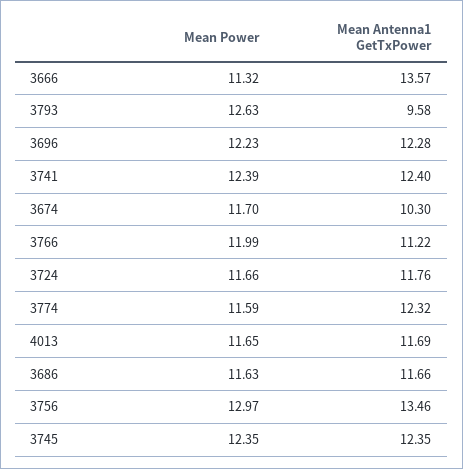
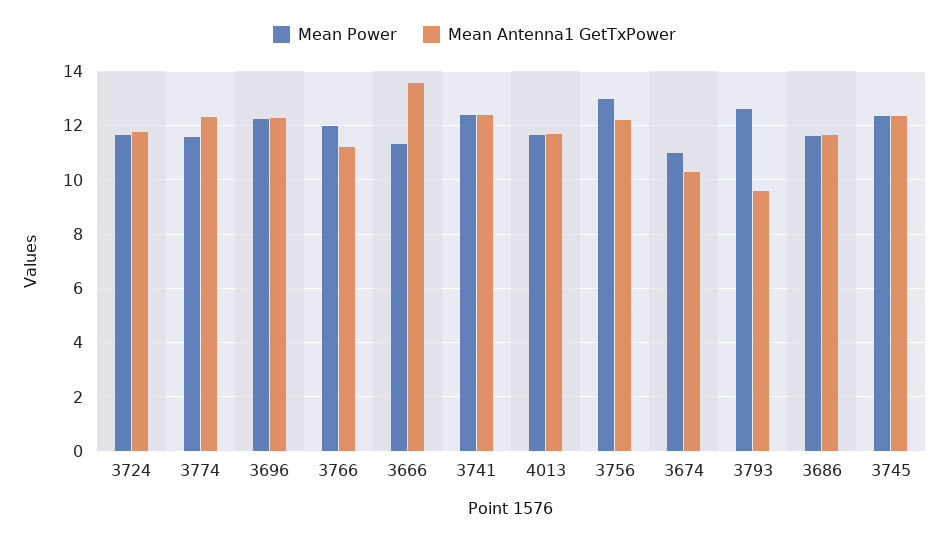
  {
    "Mean Power": {
      "3666": 11.32,
      "3793": 12.63,
      "3696": 12.23,
      "3741": 12.39,
-     "3674": 11.7,
+     "3674": 11,
      "3766": 11.99,
      "3724": 11.66,
      "3774": 11.59,
      "4013": 11.65,
      "3686": 11.63,
      "3756": 12.97,
      "3745": 12.35
    },
    "Mean Antenna1 GetTxPower": {
      "3666": 13.57,
      "3793": 9.58,
      "3696": 12.28,
      "3741": 12.4,
      "3674": 10.3,
      "3766": 11.22,
      "3724": 11.76,
      "3774": 12.32,
      "4013": 11.69,
      "3686": 11.66,
-     "3756": 13.46,
+     "3756": 12.25,
      "3745": 12.35
    }
  }

